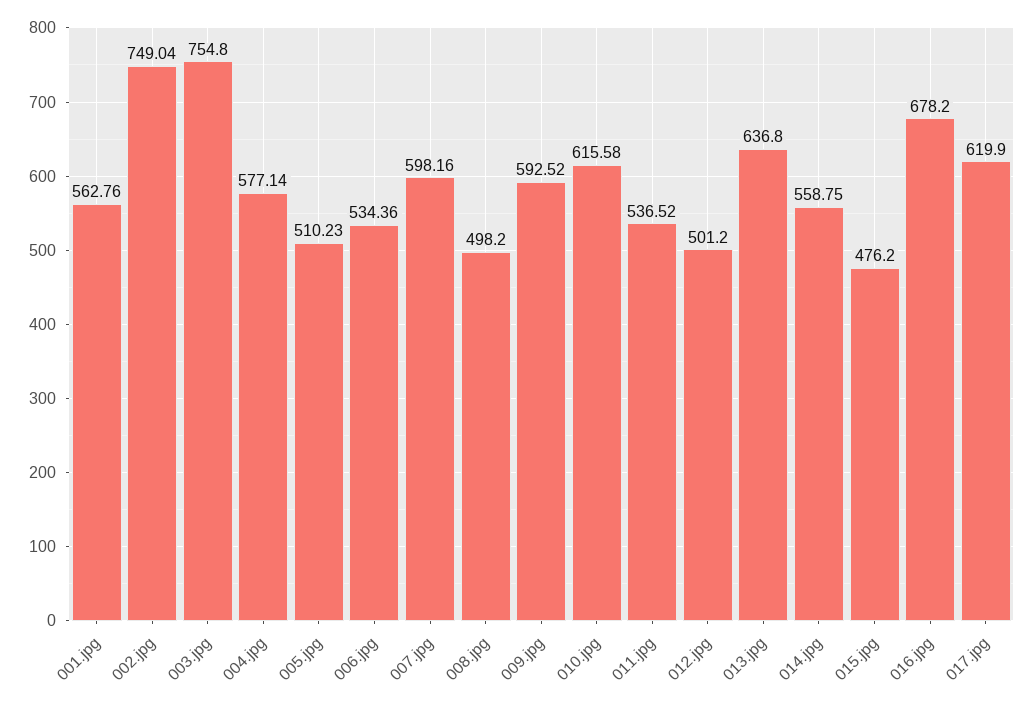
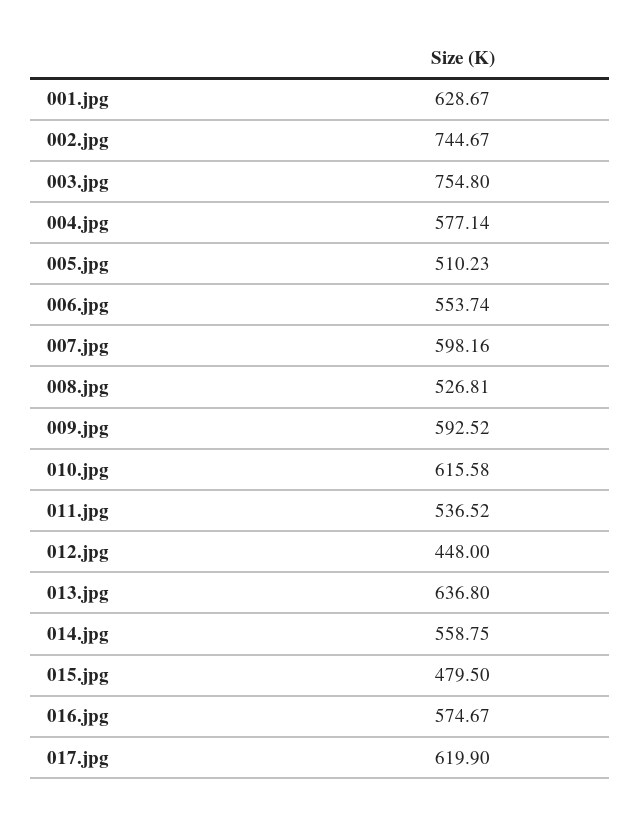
  {
-   "001.jpg": 562.76,
+   "001.jpg": 628.67,
-   "002.jpg": 749.04,
+   "002.jpg": 744.67,
    "003.jpg": 754.8,
    "004.jpg": 577.14,
    "005.jpg": 510.23,
-   "006.jpg": 534.36,
+   "006.jpg": 553.74,
    "007.jpg": 598.16,
-   "008.jpg": 498.2,
+   "008.jpg": 526.81,
    "009.jpg": 592.52,
    "010.jpg": 615.58,
    "011.jpg": 536.52,
-   "012.jpg": 501.2,
+   "012.jpg": 448,
    "013.jpg": 636.8,
    "014.jpg": 558.75,
-   "015.jpg": 476.2,
+   "015.jpg": 479.5,
-   "016.jpg": 678.2,
+   "016.jpg": 574.67,
    "017.jpg": 619.9
  }

